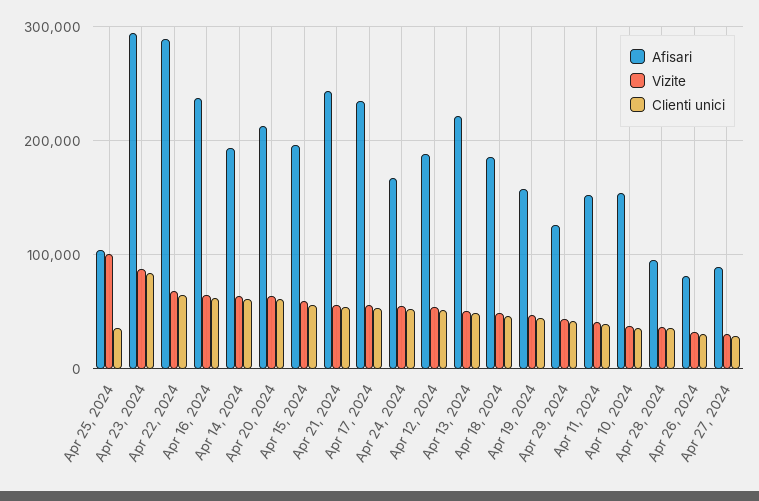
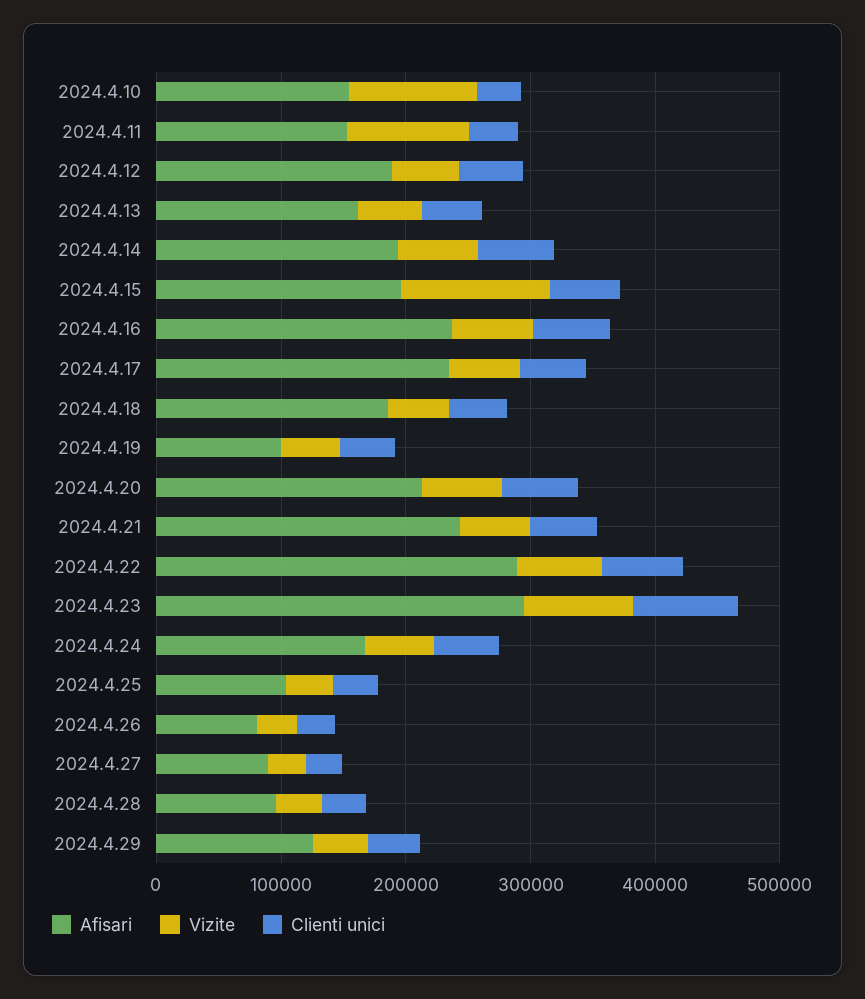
  {
    "Afisari": {
      "Apr 25, 2024": 100000,
      "Apr 23, 2024": 290000,
      "Apr 22, 2024": 290000,
      "Apr 16, 2024": 240000,
      "Apr 14, 2024": 190000,
      "Apr 20, 2024": 210000,
      "Apr 15, 2024": 200000,
      "Apr 21, 2024": 240000,
      "Apr 17, 2024": 230000,
      "Apr 24, 2024": 170000,
      "Apr 12, 2024": 190000,
-     "Apr 13, 2024": 220000,
+     "Apr 13, 2024": 160000,
      "Apr 18, 2024": 190000,
-     "Apr 19, 2024": 160000,
+     "Apr 19, 2024": 100000,
      "Apr 29, 2024": 130000,
      "Apr 11, 2024": 150000,
      "Apr 10, 2024": 150000,
      "Apr 28, 2024": 100000,
      "Apr 26, 2024": 80000,
      "Apr 27, 2024": 90000
    },
    "Vizite": {
-     "Apr 25, 2024": 100000,
+     "Apr 25, 2024": 40000,
      "Apr 23, 2024": 90000,
      "Apr 22, 2024": 70000,
      "Apr 16, 2024": 60000,
      "Apr 14, 2024": 60000,
      "Apr 20, 2024": 60000,
-     "Apr 15, 2024": 60000,
+     "Apr 15, 2024": 120000,
      "Apr 21, 2024": 60000,
      "Apr 17, 2024": 60000,
      "Apr 24, 2024": 60000,
      "Apr 12, 2024": 50000,
      "Apr 13, 2024": 50000,
      "Apr 18, 2024": 50000,
      "Apr 19, 2024": 50000,
      "Apr 29, 2024": 40000,
-     "Apr 11, 2024": 40000,
+     "Apr 11, 2024": 100000,
-     "Apr 10, 2024": 40000,
+     "Apr 10, 2024": 100000,
      "Apr 28, 2024": 40000,
      "Apr 26, 2024": 30000,
      "Apr 27, 2024": 30000
    },
    "Clienti unici": {
      "Apr 25, 2024": 40000,
      "Apr 23, 2024": 80000,
      "Apr 22, 2024": 60000,
      "Apr 16, 2024": 60000,
      "Apr 14, 2024": 60000,
      "Apr 20, 2024": 60000,
      "Apr 15, 2024": 60000,
      "Apr 21, 2024": 50000,
      "Apr 17, 2024": 50000,
      "Apr 24, 2024": 50000,
      "Apr 12, 2024": 50000,
      "Apr 13, 2024": 50000,
      "Apr 18, 2024": 50000,
      "Apr 19, 2024": 40000,
      "Apr 29, 2024": 40000,
      "Apr 11, 2024": 40000,
      "Apr 10, 2024": 40000,
      "Apr 28, 2024": 40000,
      "Apr 26, 2024": 30000,
      "Apr 27, 2024": 30000
    }
  }

